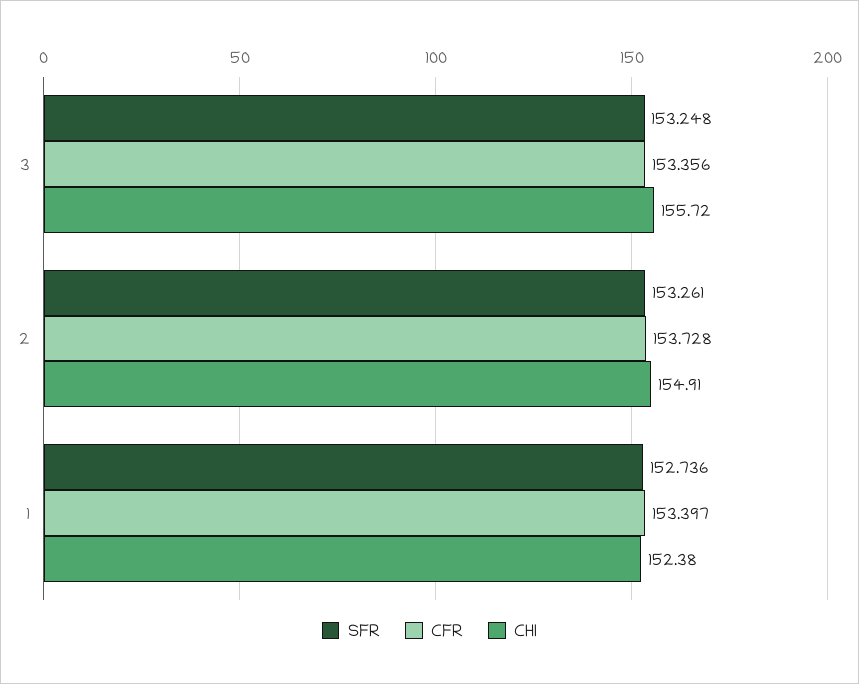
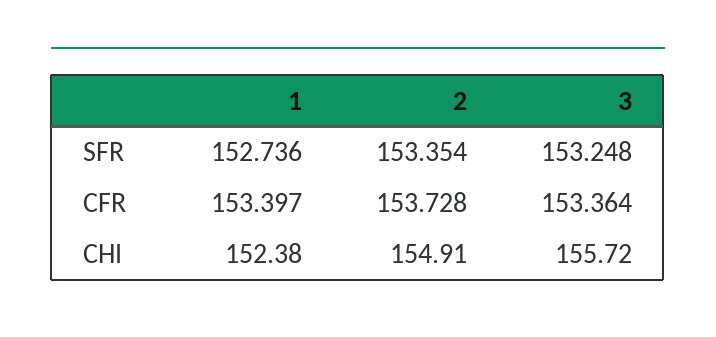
  {
    "SFR": {
      "3": 153.248,
-     "2": 153.261,
+     "2": 153.354,
      "1": 152.736
    },
    "CFR": {
-     "3": 153.356,
+     "3": 153.364,
      "2": 153.728,
      "1": 153.397
    },
    "CHI": {
      "3": 155.72,
      "2": 154.91,
      "1": 152.38
    }
  }

